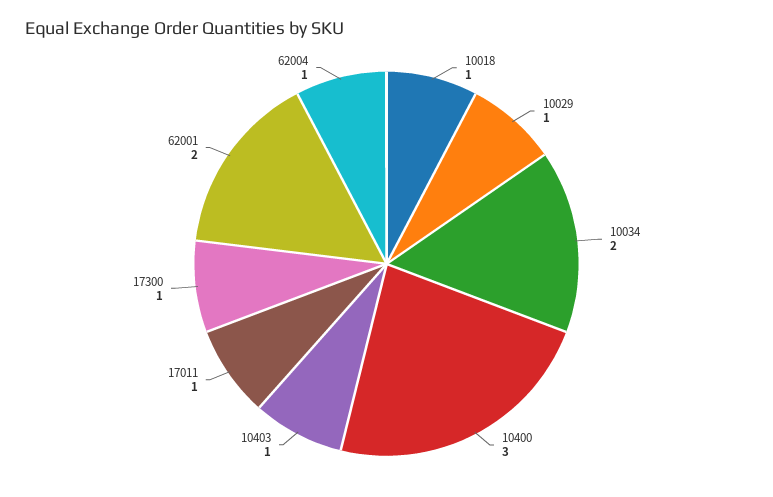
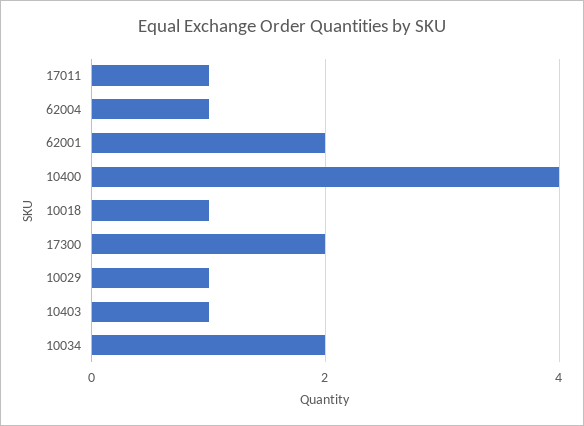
  {
    "10018": 1,
    "10029": 1,
    "10034": 2,
-   "10400": 3,
+   "10400": 4,
    "10403": 1,
    "17011": 1,
-   "17300": 1,
+   "17300": 2,
    "62001": 2,
    "62004": 1
  }

